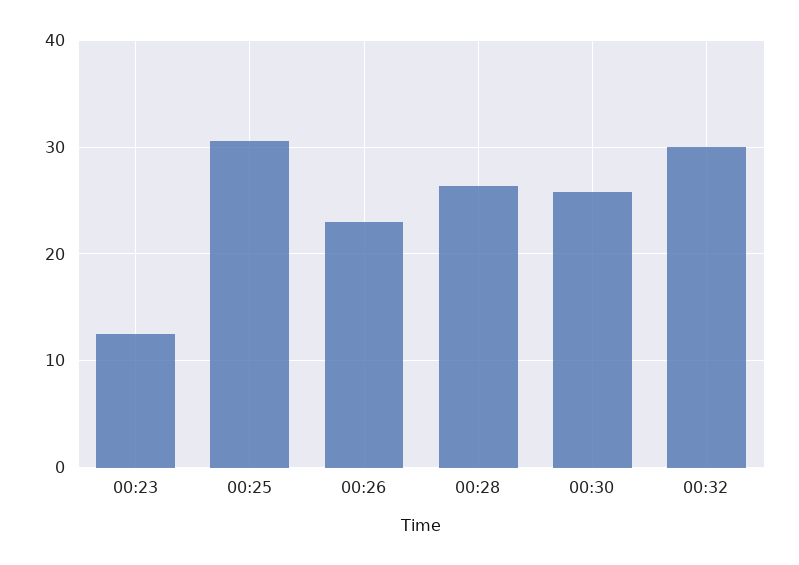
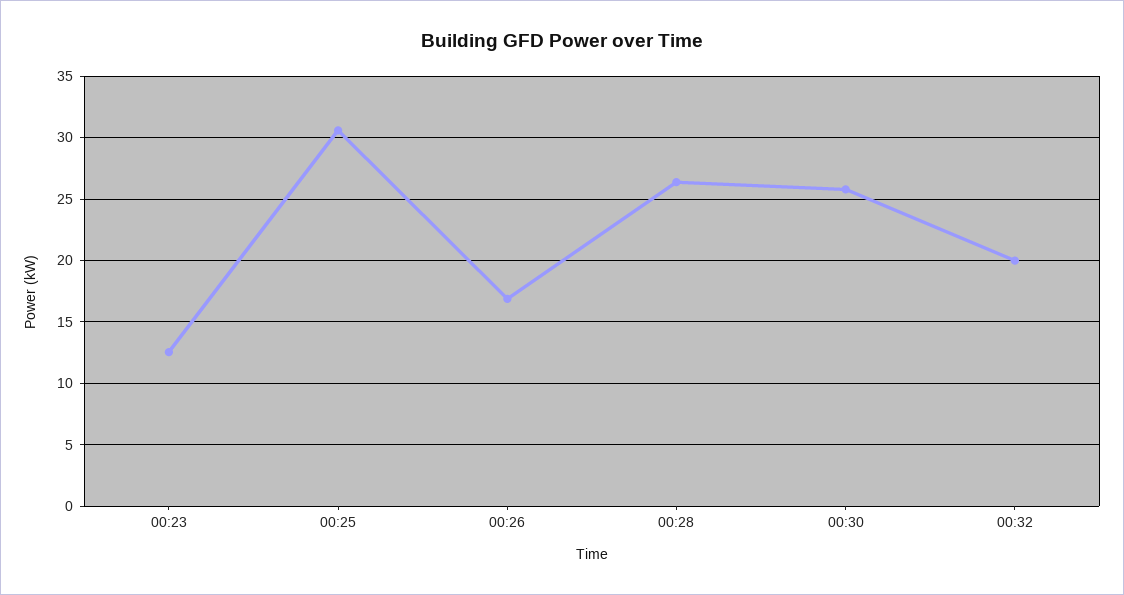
  {
    "00:23": 12.5,
    "00:25": 30.5,
-   "00:26": 23,
+   "00:26": 17,
    "00:28": 26.5,
    "00:30": 26,
-   "00:32": 30
+   "00:32": 20
  }

